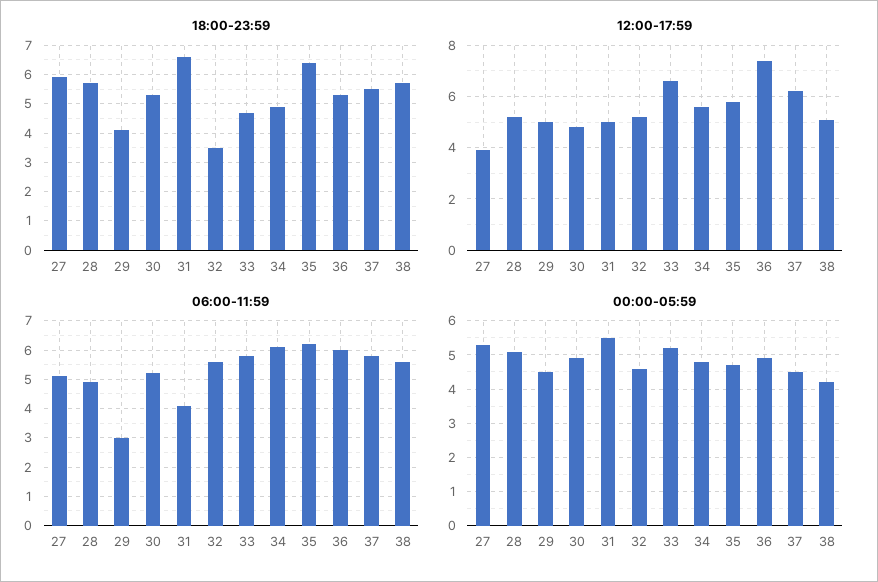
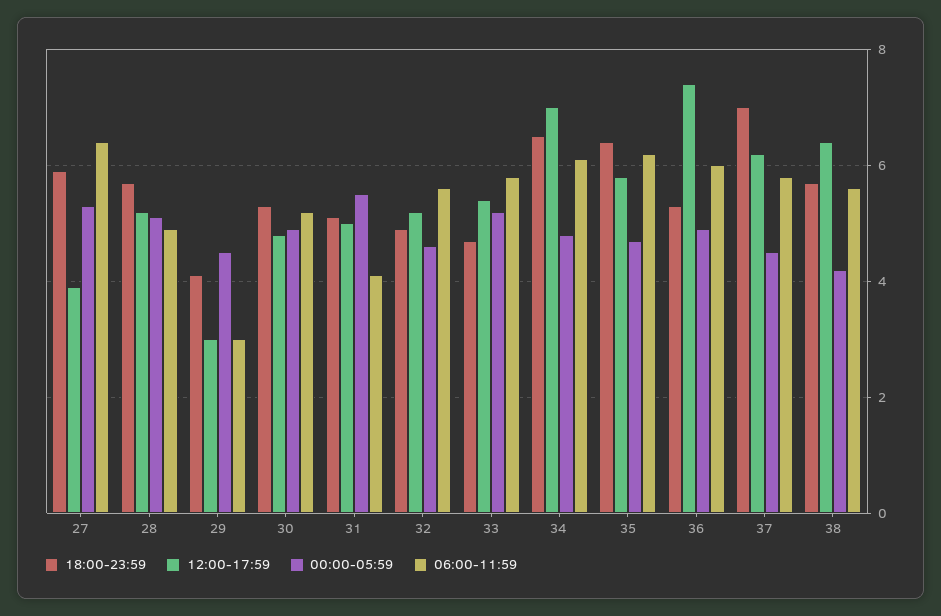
  {
    "18:00-23:59": {
      "27": 6,
      "28": 5.5,
      "29": 4,
      "30": 5.5,
-     "31": 6.5,
+     "31": 5,
-     "32": 3.5,
+     "32": 5,
      "33": 4.5,
-     "34": 5,
+     "34": 6.5,
      "35": 6.5,
      "36": 5.5,
-     "37": 5.5,
+     "37": 7,
      "38": 5.5
    },
    "12:00-17:59": {
      "27": 4,
      "28": 5,
-     "29": 5,
+     "29": 3,
      "30": 5,
      "31": 5,
      "32": 5,
-     "33": 6.5,
+     "33": 5.5,
-     "34": 5.5,
+     "34": 7,
      "35": 6,
      "36": 7.5,
      "37": 6,
-     "38": 5
+     "38": 6.5
    },
    "06:00-11:59": {
-     "27": 5,
+     "27": 6.5,
      "28": 5,
      "29": 3,
      "30": 5,
      "31": 4,
      "32": 5.5,
      "33": 6,
      "34": 6,
      "35": 6,
      "36": 6,
      "37": 6,
      "38": 5.5
    },
    "00:00-05:59": {
      "27": 5.5,
      "28": 5,
      "29": 4.5,
      "30": 5,
      "31": 5.5,
      "32": 4.5,
      "33": 5,
      "34": 5,
      "35": 4.5,
      "36": 5,
      "37": 4.5,
      "38": 4
    }
  }

